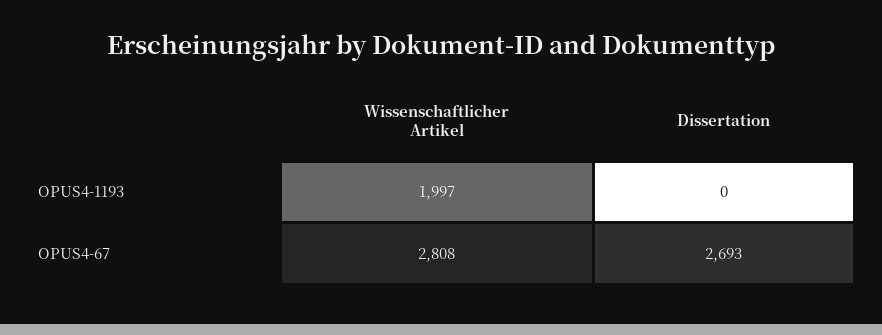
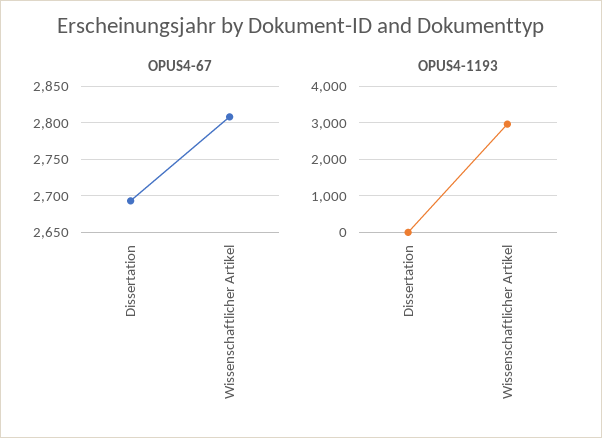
  {
    "OPUS4-1193": {
-     "Wissenschaftlicher Artikel": 1997,
+     "Wissenschaftlicher Artikel": 3000,
      "Dissertation": 0
    },
    "OPUS4-67": {
      "Wissenschaftlicher Artikel": 2808,
      "Dissertation": 2693
    }
  }

